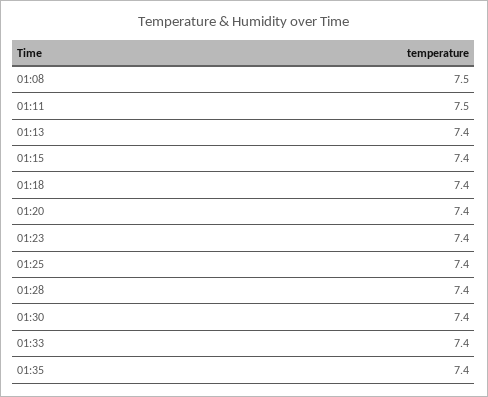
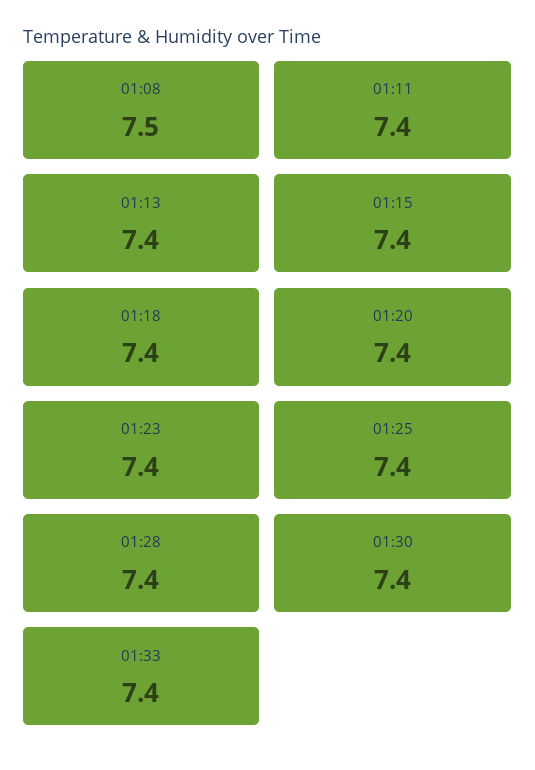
  {
    "01:08": 7.5,
-   "01:11": 7.5,
+   "01:11": 7.4,
    "01:13": 7.4,
    "01:15": 7.4,
    "01:18": 7.4,
    "01:20": 7.4,
    "01:23": 7.4,
    "01:25": 7.4,
    "01:28": 7.4,
    "01:30": 7.4,
-   "01:33": 7.4,
+   "01:33": 7.4
-   "01:35": 7.4
  }

